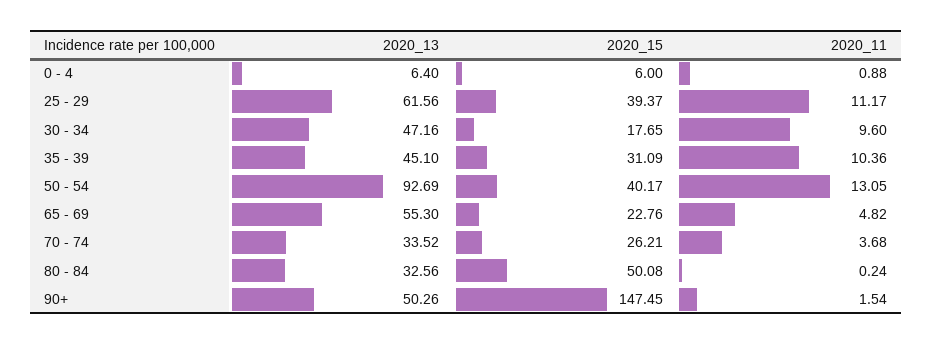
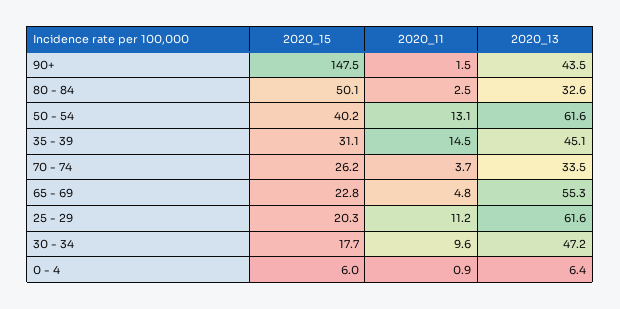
  {
    "2020_13": {
      "0 - 4": 6.4,
      "25 - 29": 61.56,
      "30 - 34": 47.16,
      "35 - 39": 45.1,
-     "50 - 54": 92.69,
+     "50 - 54": 61.6,
      "65 - 69": 55.3,
      "70 - 74": 33.52,
      "80 - 84": 32.56,
-     "90+": 50.26
+     "90+": 43.5
    },
    "2020_15": {
      "0 - 4": 6,
-     "25 - 29": 39.37,
+     "25 - 29": 20.3,
      "30 - 34": 17.65,
      "35 - 39": 31.09,
      "50 - 54": 40.17,
      "65 - 69": 22.76,
      "70 - 74": 26.21,
      "80 - 84": 50.08,
      "90+": 147.45
    },
    "2020_11": {
      "0 - 4": 0.88,
      "25 - 29": 11.17,
      "30 - 34": 9.6,
-     "35 - 39": 10.36,
+     "35 - 39": 14.5,
      "50 - 54": 13.05,
      "65 - 69": 4.82,
      "70 - 74": 3.68,
-     "80 - 84": 0.24,
+     "80 - 84": 2.5,
      "90+": 1.54
    }
  }

